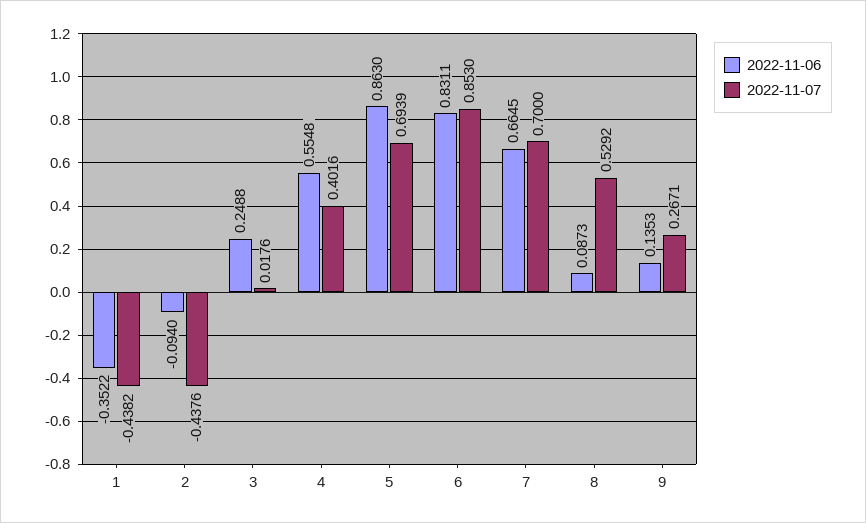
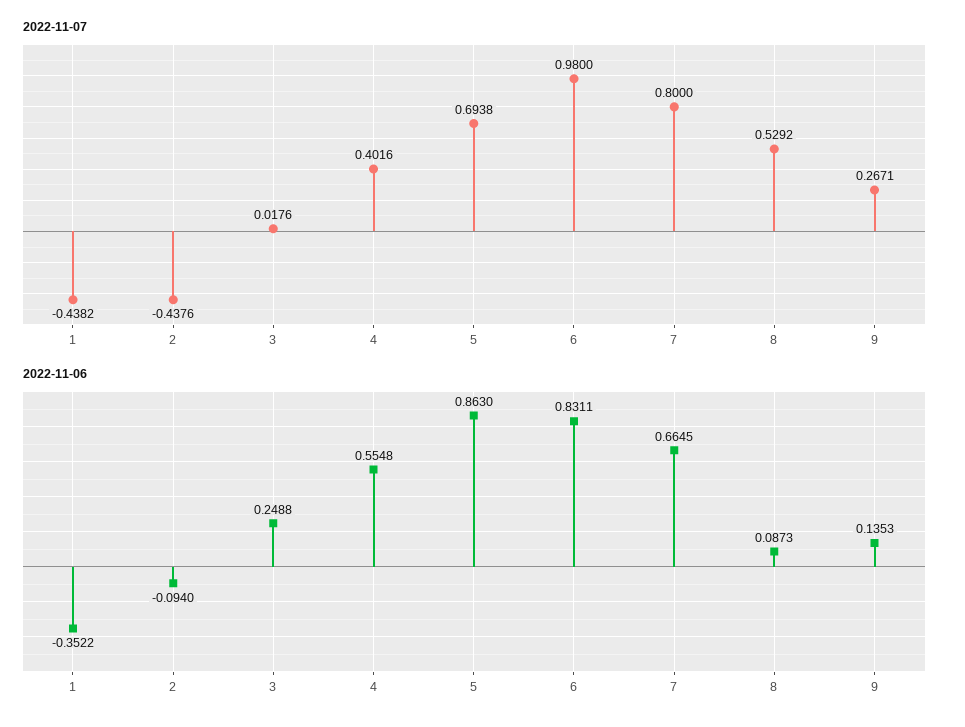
  {
    "2022-11-06": {
      "1": -0.3522,
      "2": -0.094,
      "3": 0.2488,
      "4": 0.5548,
      "5": 0.863,
      "6": 0.8311,
      "7": 0.6645,
      "8": 0.0873,
      "9": 0.1353
    },
    "2022-11-07": {
      "1": -0.4382,
      "2": -0.4376,
      "3": 0.0176,
      "4": 0.4016,
-     "5": 0.6939,
+     "5": 0.6938,
-     "6": 0.853,
+     "6": 0.98,
-     "7": 0.7,
+     "7": 0.8,
      "8": 0.5292,
      "9": 0.2671
    }
  }

